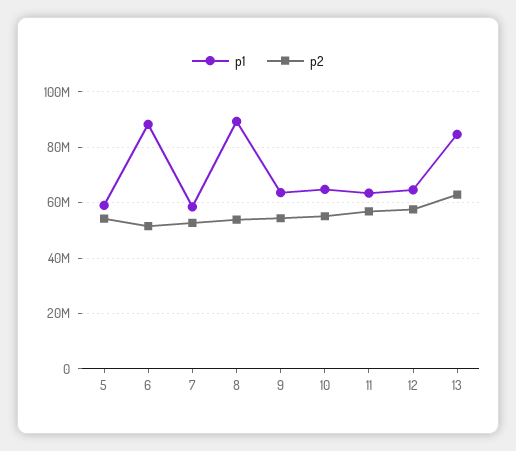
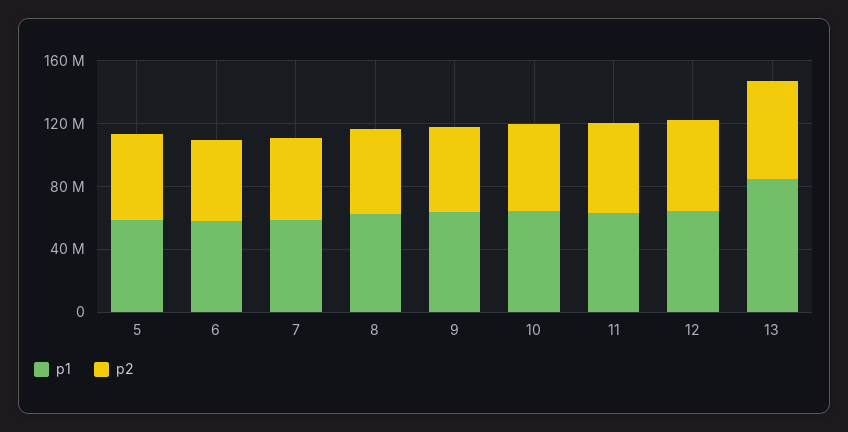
  {
    "p1": {
      "5": 60000000,
-     "6": 87500000,
+     "6": 60000000,
      "7": 57500000,
-     "8": 90000000,
+     "8": 60000000,
      "9": 62500000,
      "10": 65000000,
      "11": 62500000,
      "12": 65000000,
      "13": 85000000
    },
    "p2": {
      "5": 55000000,
      "6": 52500000,
      "7": 52500000,
      "8": 55000000,
      "9": 55000000,
      "10": 55000000,
      "11": 57500000,
      "12": 57500000,
      "13": 62500000
    }
  }

